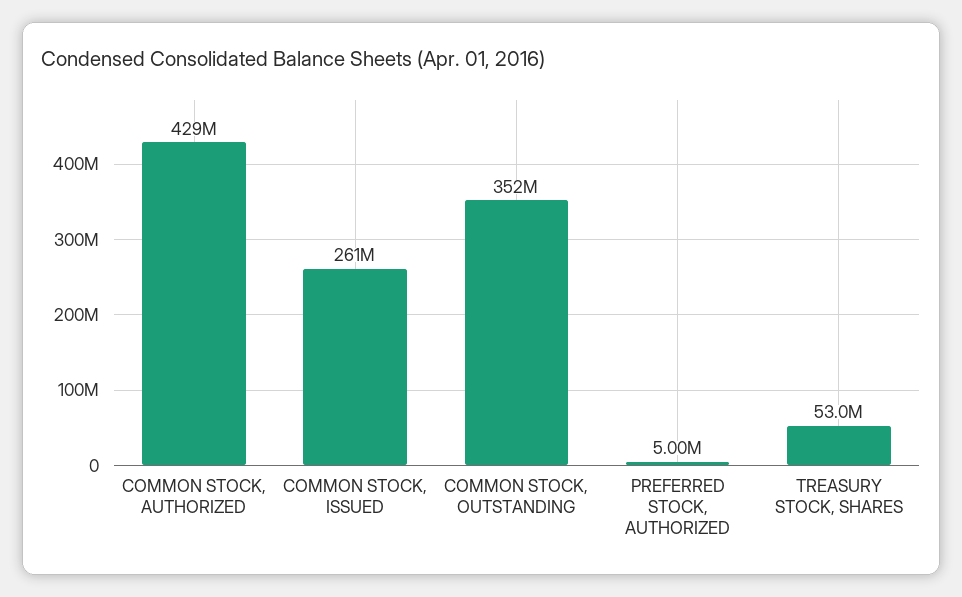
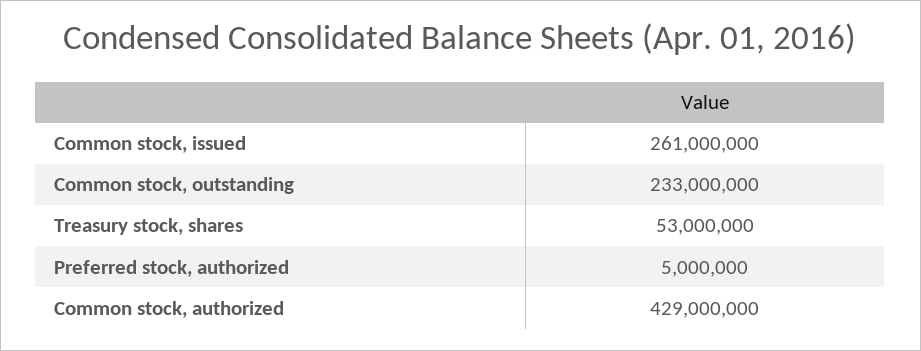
  {
    "COMMON STOCK, AUTHORIZED": 429000000,
    "COMMON STOCK, ISSUED": 261000000,
-   "COMMON STOCK, OUTSTANDING": 352000000,
+   "COMMON STOCK, OUTSTANDING": 233000000,
    "PREFERRED STOCK, AUTHORIZED": 5000000,
    "TREASURY STOCK, SHARES": 53000000
  }

